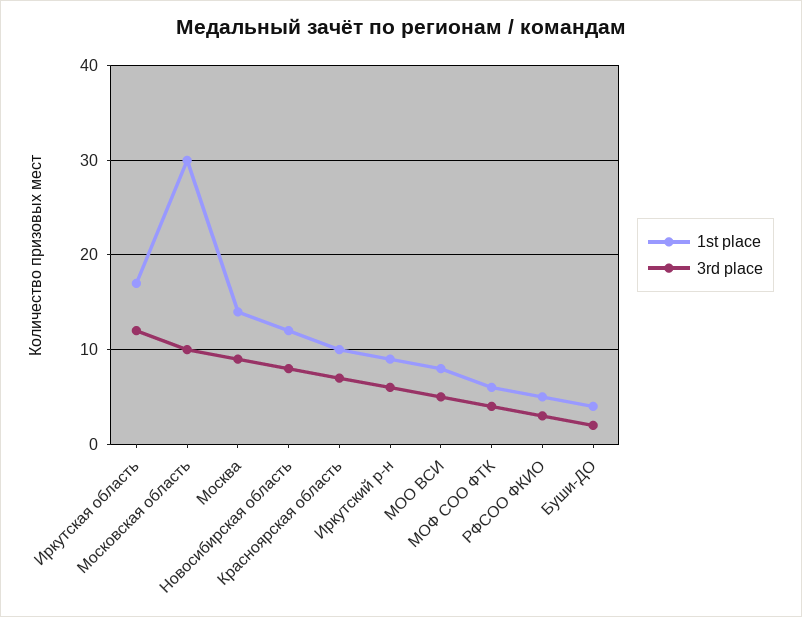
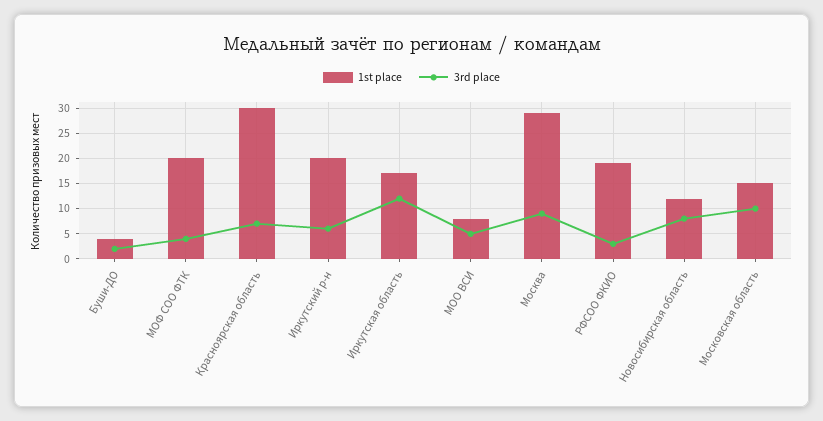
  {
    "1st place": {
      "Иркутская область": 17,
-     "Московская область": 30,
+     "Московская область": 15,
-     "Москва": 14,
+     "Москва": 30,
      "Новосибирская область": 12,
-     "Красноярская область": 10,
+     "Красноярская область": 30,
-     "Иркутский р-н": 9,
+     "Иркутский р-н": 20,
      "МОО ВСИ": 8,
-     "МОФ СОО ФТК": 6,
+     "МОФ СОО ФТК": 20,
-     "РФСОО ФКИО": 5,
+     "РФСОО ФКИО": 20,
      "Буши-ДО": 4
    },
    "3rd place": {
      "Иркутская область": 12,
      "Московская область": 10,
      "Москва": 9,
      "Новосибирская область": 8,
      "Красноярская область": 7,
      "Иркутский р-н": 6,
      "МОО ВСИ": 5,
      "МОФ СОО ФТК": 4,
      "РФСОО ФКИО": 3,
      "Буши-ДО": 2
    }
  }

